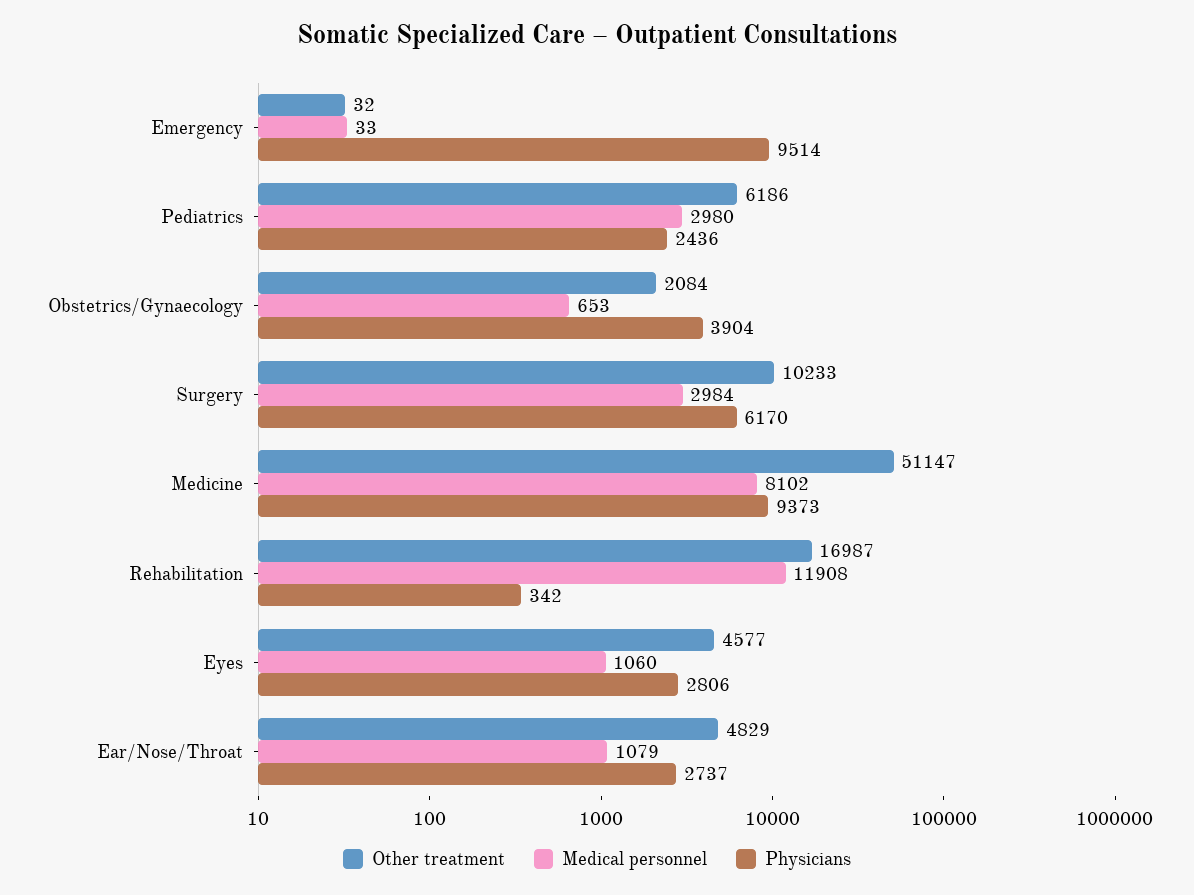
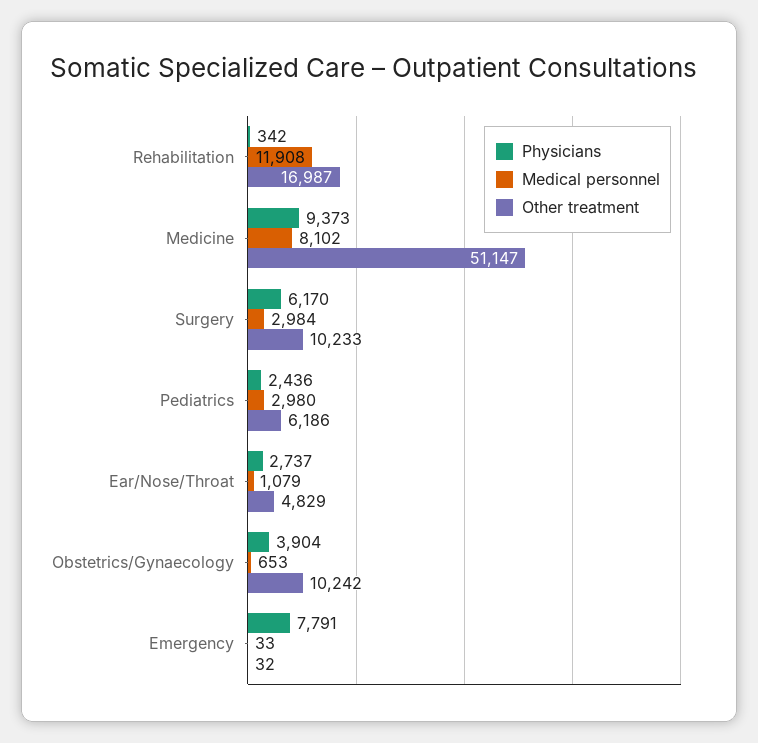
  {
    "Other treatment": {
      "Emergency": 32,
      "Pediatrics": 6186,
-     "Obstetrics/Gynaecology": 2084,
+     "Obstetrics/Gynaecology": 10242,
      "Surgery": 10233,
      "Medicine": 51147,
      "Rehabilitation": 16987,
-     "Eyes": 4577,
      "Ear/Nose/Throat": 4829
    },
    "Medical personnel": {
      "Emergency": 33,
      "Pediatrics": 2980,
      "Obstetrics/Gynaecology": 653,
      "Surgery": 2984,
      "Medicine": 8102,
      "Rehabilitation": 11908,
-     "Eyes": 1060,
      "Ear/Nose/Throat": 1079
    },
    "Physicians": {
-     "Emergency": 9514,
+     "Emergency": 7791,
      "Pediatrics": 2436,
      "Obstetrics/Gynaecology": 3904,
      "Surgery": 6170,
      "Medicine": 9373,
      "Rehabilitation": 342,
-     "Eyes": 2806,
      "Ear/Nose/Throat": 2737
    }
  }

